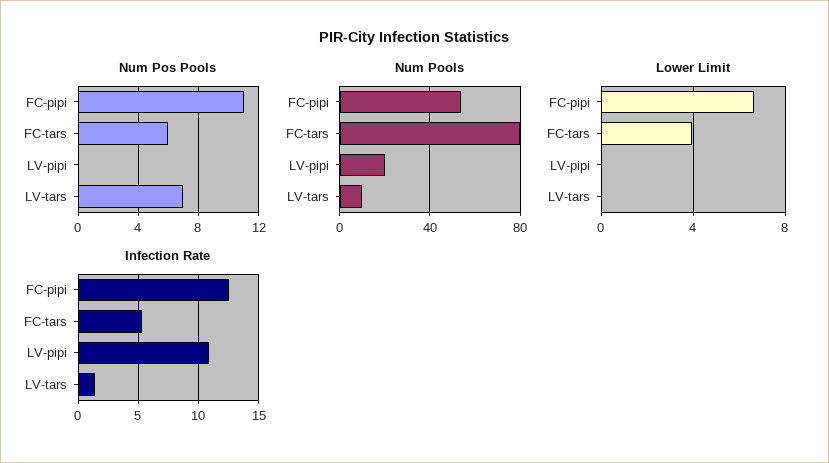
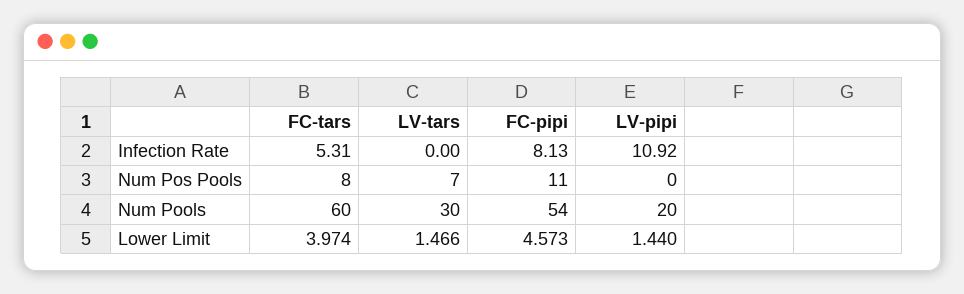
  {
    "Num Pos Pools": {
      "FC-pipi": 11,
-     "FC-tars": 6,
+     "FC-tars": 8,
      "LV-pipi": 0,
      "LV-tars": 7
    },
    "Num Pools": {
      "FC-pipi": 54,
-     "FC-tars": 80,
+     "FC-tars": 60,
      "LV-pipi": 20,
-     "LV-tars": 10
+     "LV-tars": 30
    },
    "Lower Limit": {
-     "FC-pipi": 6.5,
+     "FC-pipi": 4.573,
      "FC-tars": 3.974,
-     "LV-pipi": 0,
+     "LV-pipi": 1.44,
-     "LV-tars": 0
+     "LV-tars": 1.466
    },
    "Infection Rate": {
-     "FC-pipi": 12.5,
+     "FC-pipi": 8.13,
      "FC-tars": 5.31,
      "LV-pipi": 10.92,
-     "LV-tars": 1.5
+     "LV-tars": 0
    }
  }

